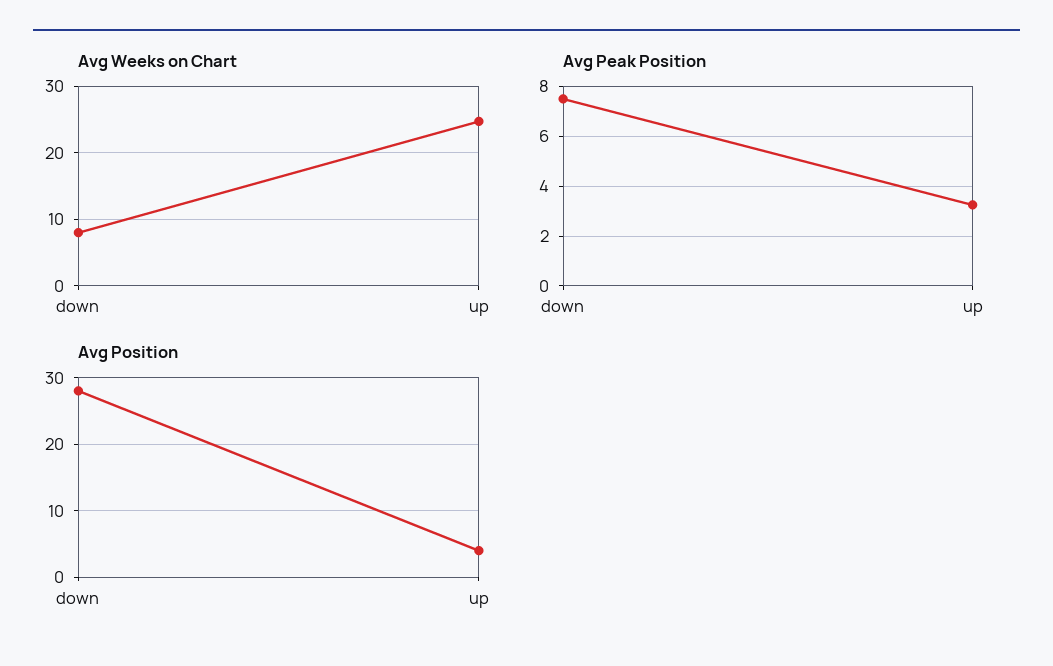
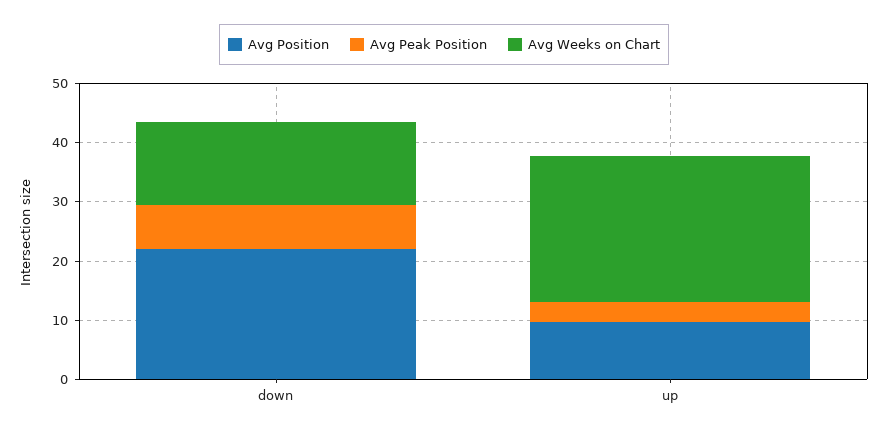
  {
    "Avg Weeks on Chart": {
-     "down": 8,
+     "down": 14,
      "up": 25
    },
    "Avg Peak Position": {
      "down": 7.5,
      "up": 3.25
    },
    "Avg Position": {
-     "down": 28,
+     "down": 22,
-     "up": 4
+     "up": 10
    }
  }

